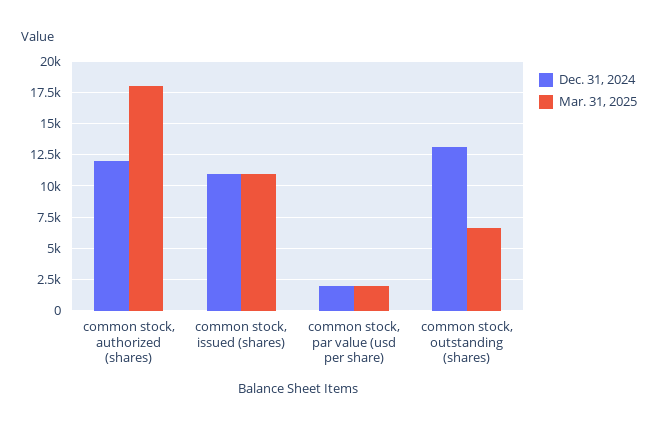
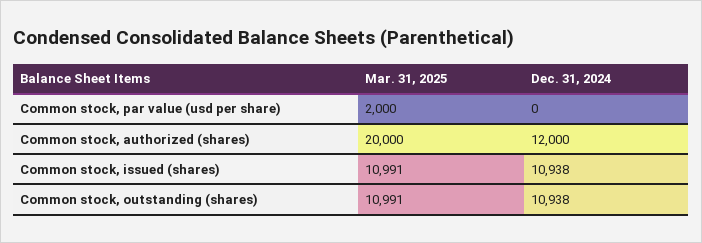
  {
    "Dec. 31, 2024": {
      "common stock, authorized (shares)": 12000,
      "common stock, issued (shares)": 10938,
-     "common stock, par value (usd per share)": 2000,
+     "common stock, par value (usd per share)": 0,
-     "common stock, outstanding (shares)": 13000
+     "common stock, outstanding (shares)": 10938
    },
    "Mar. 31, 2025": {
-     "common stock, authorized (shares)": 18000,
+     "common stock, authorized (shares)": 20000,
      "common stock, issued (shares)": 10991,
      "common stock, par value (usd per share)": 2000,
-     "common stock, outstanding (shares)": 6500
+     "common stock, outstanding (shares)": 10991
    }
  }

